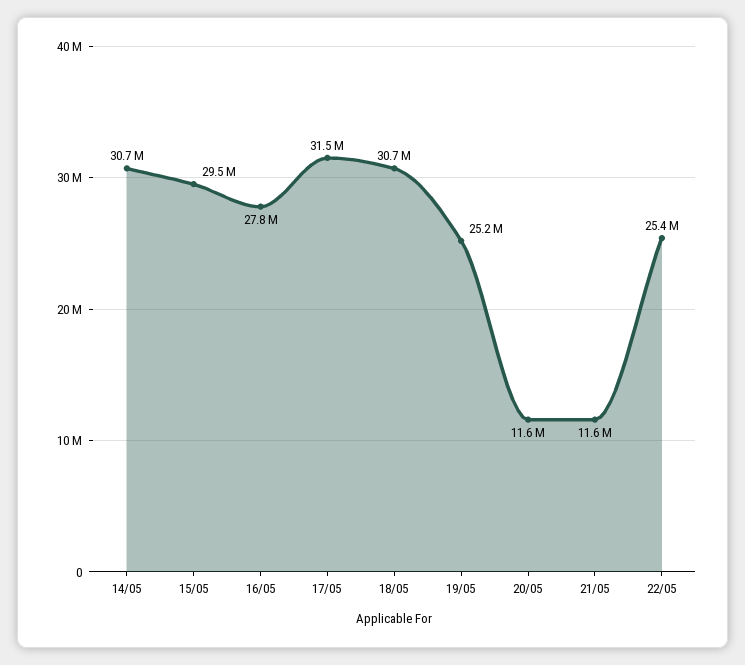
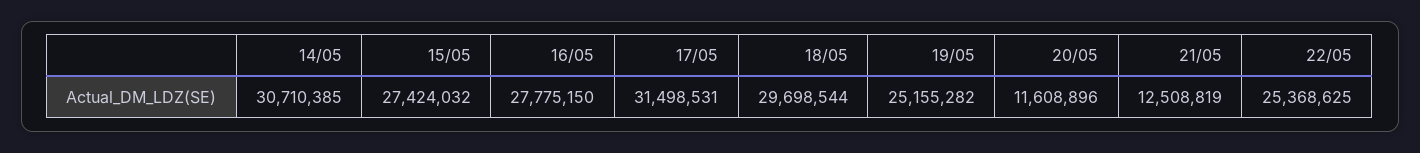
  {
    "14/05": 30710385,
-   "15/05": 29500000,
+   "15/05": 27424032,
    "16/05": 27775150,
    "17/05": 31498531,
-   "18/05": 30700000,
+   "18/05": 29698544,
    "19/05": 25155282,
    "20/05": 11608896,
-   "21/05": 11600000,
+   "21/05": 12508819,
    "22/05": 25368625
  }

